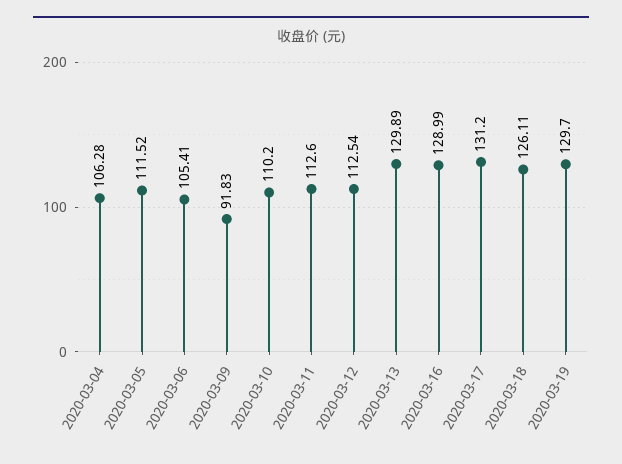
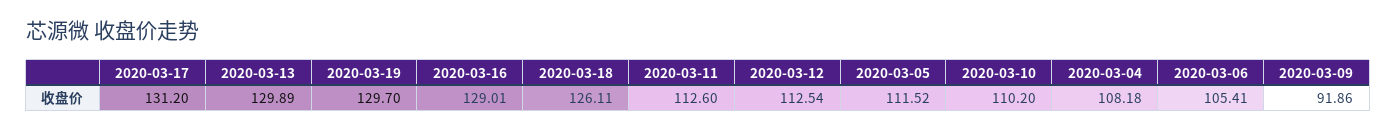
  {
-   "2020-03-04": 106.28,
+   "2020-03-04": 108.18,
    "2020-03-05": 111.52,
    "2020-03-06": 105.41,
-   "2020-03-09": 91.83,
+   "2020-03-09": 91.86,
    "2020-03-10": 110.2,
    "2020-03-11": 112.6,
    "2020-03-12": 112.54,
    "2020-03-13": 129.89,
-   "2020-03-16": 128.99,
+   "2020-03-16": 129.01,
    "2020-03-17": 131.2,
    "2020-03-18": 126.11,
    "2020-03-19": 129.7
  }

